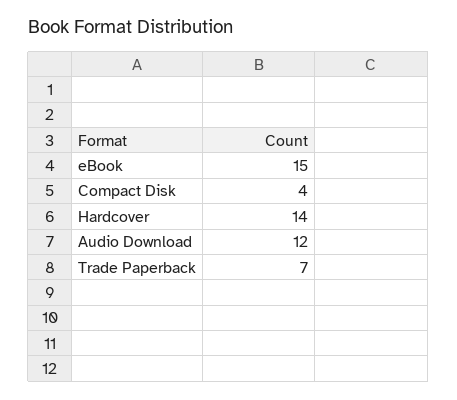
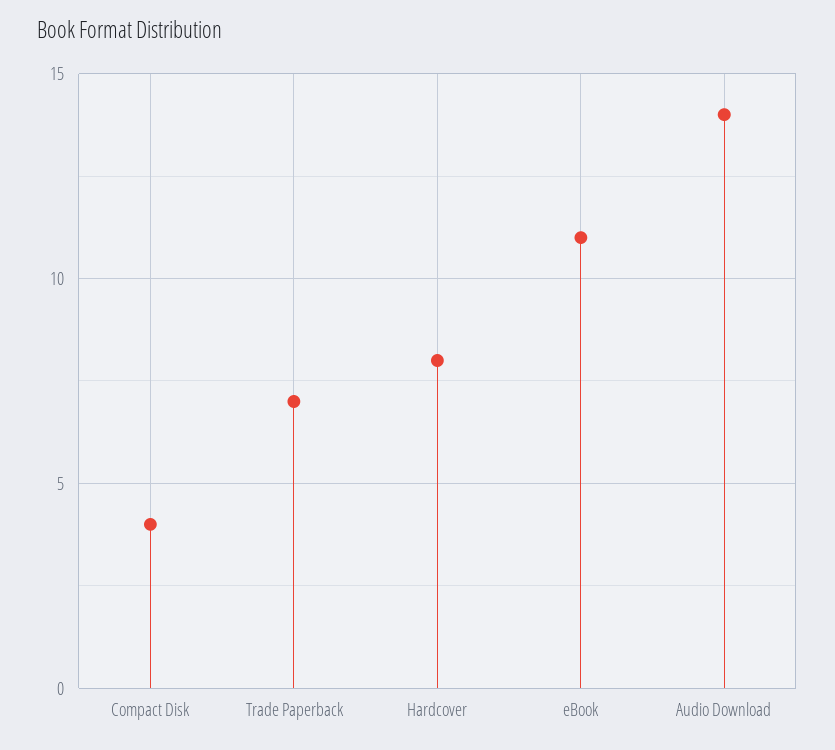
  {
-   "eBook": 15,
+   "eBook": 11,
    "Compact Disk": 4,
-   "Hardcover": 14,
+   "Hardcover": 8,
-   "Audio Download": 12,
+   "Audio Download": 14,
    "Trade Paperback": 7
  }

